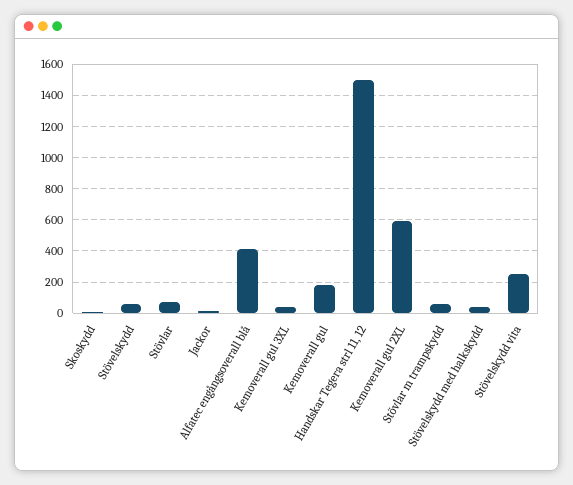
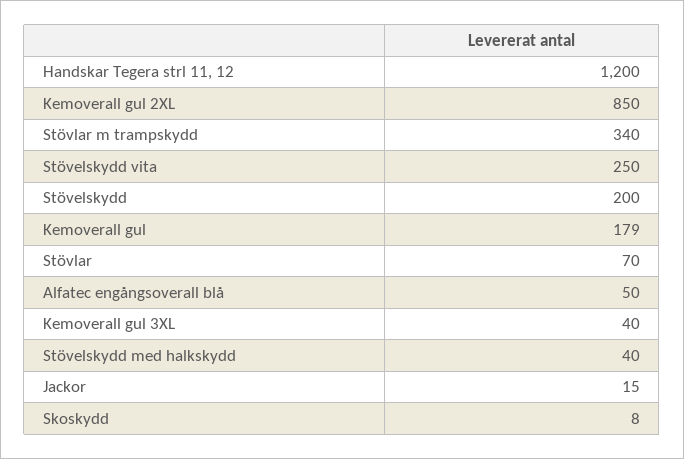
  {
    "Skoskydd": 8,
-   "Stövelskydd": 50,
+   "Stövelskydd": 200,
    "Stövlar": 70,
    "Jackor": 15,
-   "Alfatec engångsoverall blå": 400,
+   "Alfatec engångsoverall blå": 50,
    "Kemoverall gul 3XL": 40,
    "Kemoverall gul": 179,
-   "Handskar Tegera strl 11, 12": 1500,
+   "Handskar Tegera strl 11, 12": 1200,
-   "Kemoverall gul 2XL": 600,
+   "Kemoverall gul 2XL": 850,
-   "Stövlar m trampskydd": 50,
+   "Stövlar m trampskydd": 340,
    "Stövelskydd med halkskydd": 40,
    "Stövelskydd vita": 250
  }

